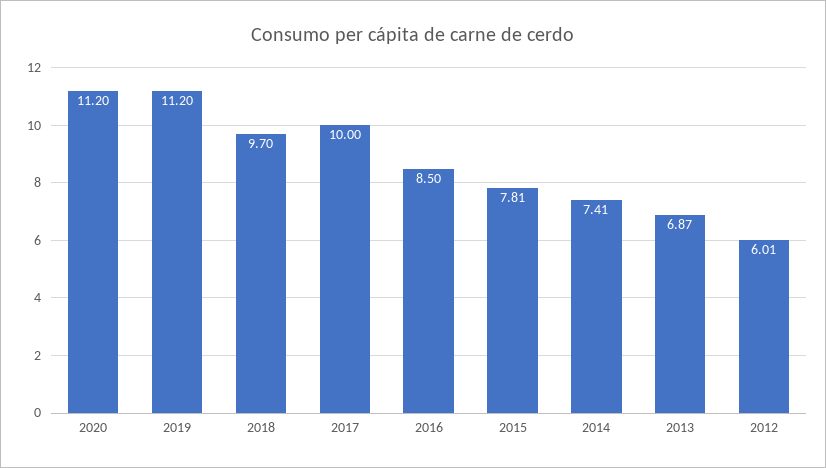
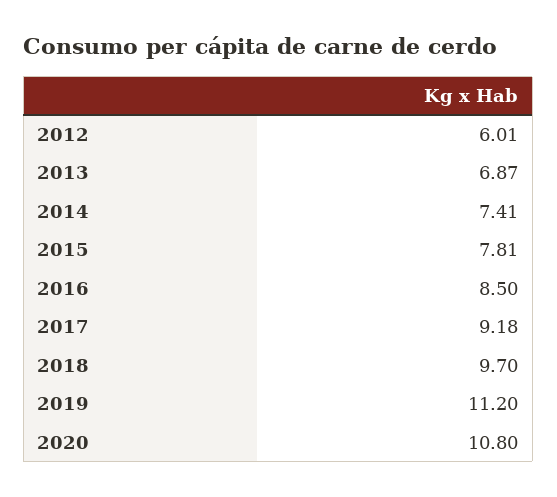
  {
-   "2020": 11.2,
+   "2020": 10.8,
    "2019": 11.2,
    "2018": 9.7,
-   "2017": 10,
+   "2017": 9.18,
    "2016": 8.5,
    "2015": 7.81,
    "2014": 7.41,
    "2013": 6.87,
    "2012": 6.01
  }

